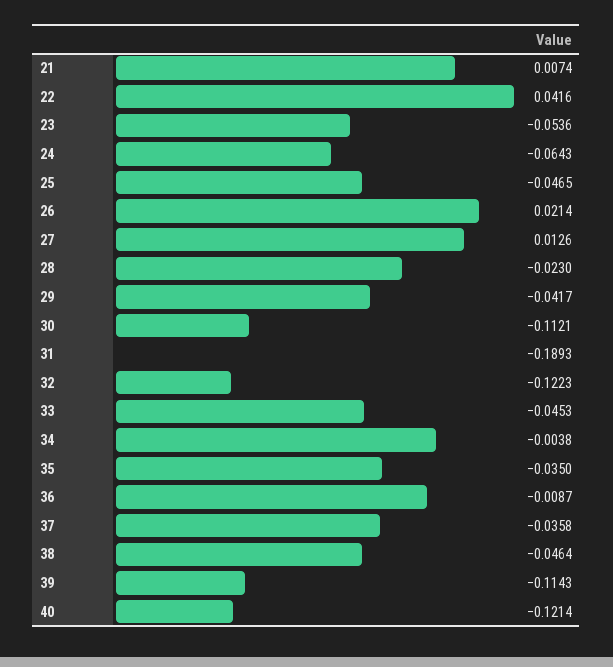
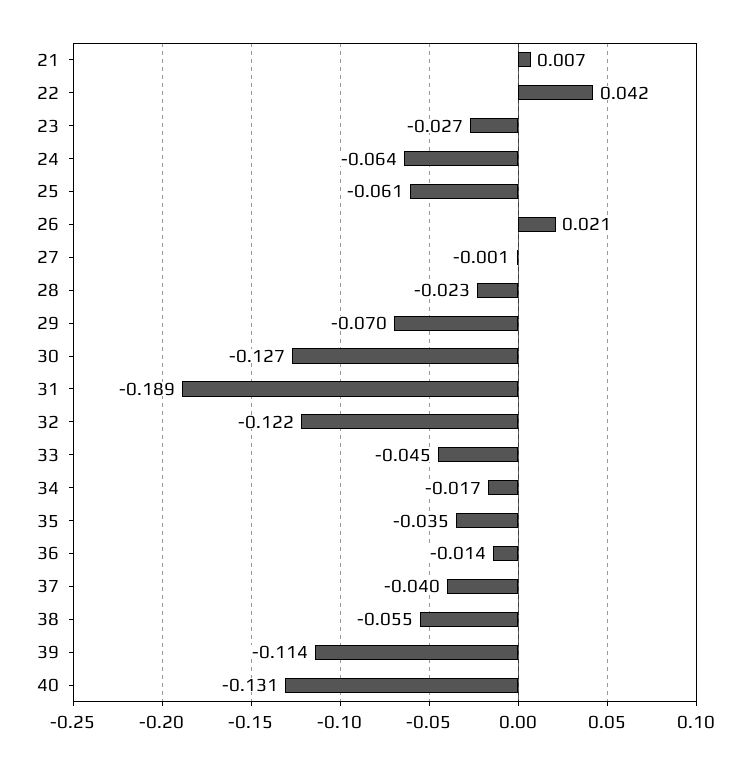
  {
    "21": 0.0074,
    "22": 0.0416,
-   "23": -0.0536,
+   "23": -0.027,
    "24": -0.0643,
-   "25": -0.0465,
+   "25": -0.061,
    "26": 0.0214,
-   "27": 0.0126,
+   "27": -0.001,
    "28": -0.023,
-   "29": -0.0417,
+   "29": -0.07,
-   "30": -0.1121,
+   "30": -0.127,
    "31": -0.1893,
    "32": -0.1223,
    "33": -0.0453,
-   "34": -0.0038,
+   "34": -0.017,
    "35": -0.035,
-   "36": -0.0087,
+   "36": -0.014,
-   "37": -0.0358,
+   "37": -0.04,
-   "38": -0.0464,
+   "38": -0.055,
    "39": -0.1143,
-   "40": -0.1214
+   "40": -0.131
  }

